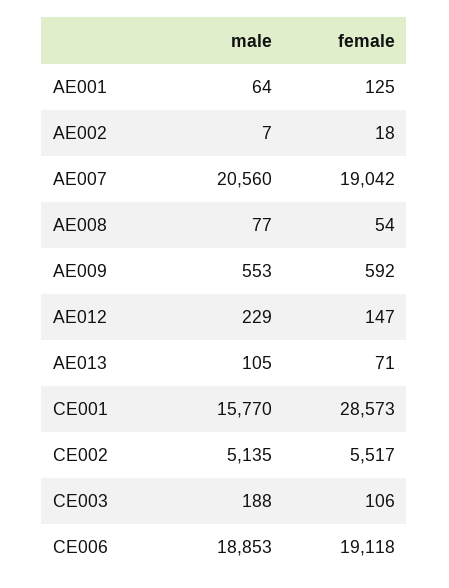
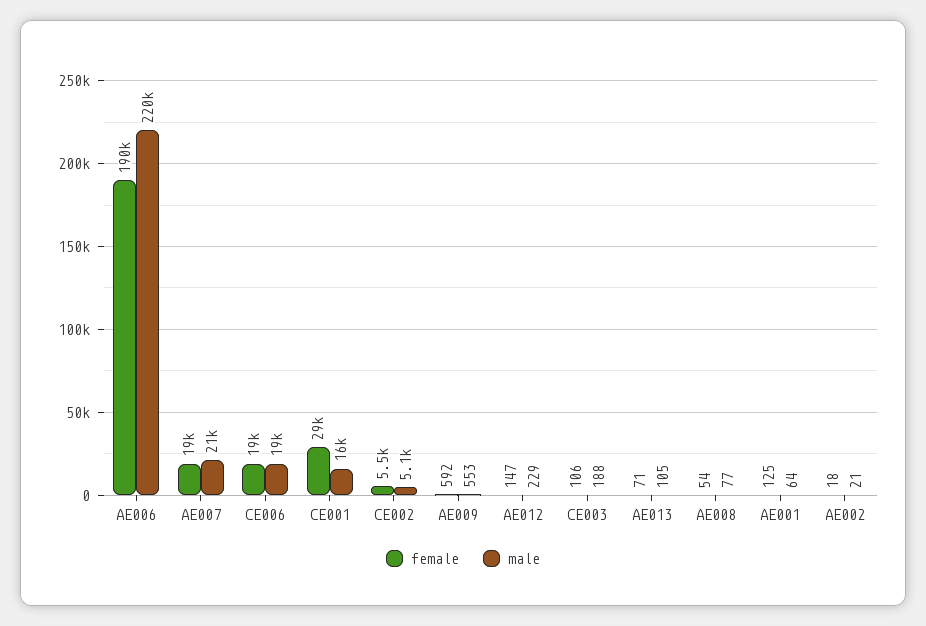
  {
    "male": {
      "AE001": 64,
-     "AE002": 7,
+     "AE002": 21,
      "AE007": 20560,
      "AE008": 77,
      "AE009": 553,
      "AE012": 229,
      "AE013": 105,
      "CE001": 15770,
      "CE002": 5135,
      "CE003": 188,
-     "CE006": 18853
+     "CE006": 18853,
+     "AE006": 220000
    },
    "female": {
      "AE001": 125,
      "AE002": 18,
      "AE007": 19042,
      "AE008": 54,
      "AE009": 592,
      "AE012": 147,
      "AE013": 71,
      "CE001": 28573,
      "CE002": 5517,
      "CE003": 106,
-     "CE006": 19118
+     "CE006": 19118,
+     "AE006": 190000
    }
  }

